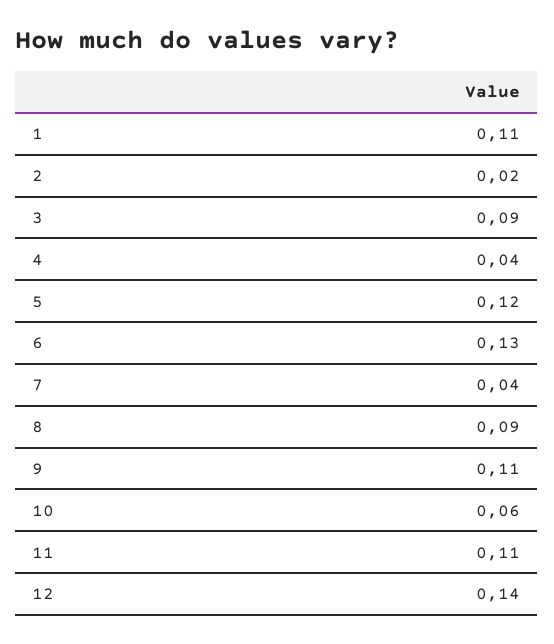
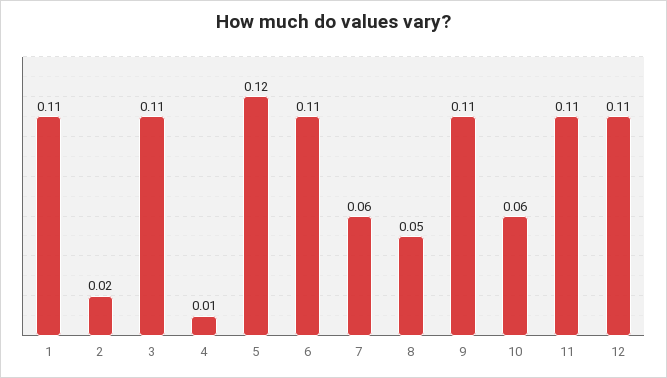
  {
    "1": 0.11,
    "2": 0.02,
-   "3": 0.09,
+   "3": 0.11,
-   "4": 0.04,
+   "4": 0.01,
    "5": 0.12,
-   "6": 0.13,
+   "6": 0.11,
-   "7": 0.04,
+   "7": 0.06,
-   "8": 0.09,
+   "8": 0.05,
    "9": 0.11,
    "10": 0.06,
    "11": 0.11,
-   "12": 0.14
+   "12": 0.11
  }

